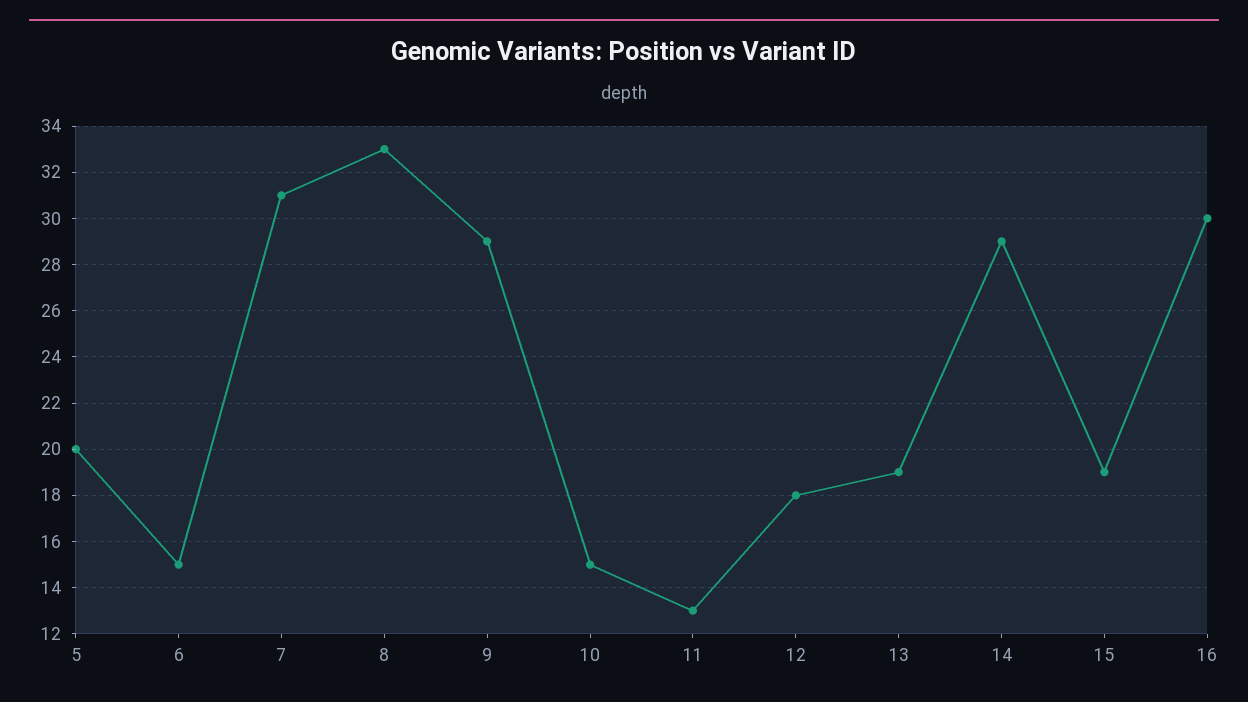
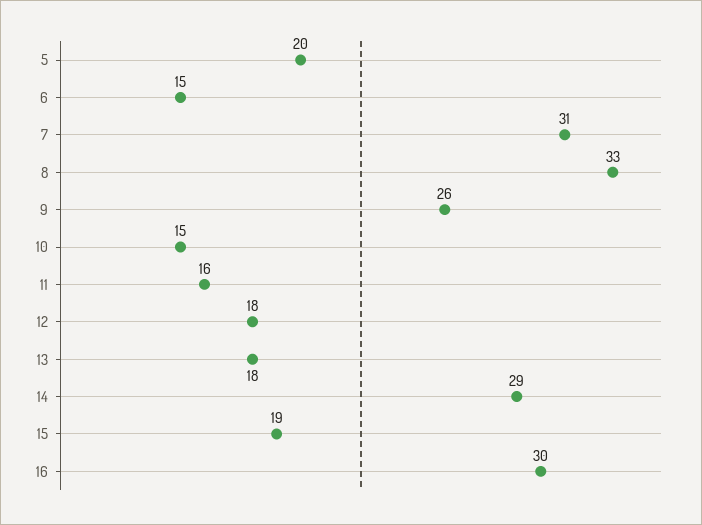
  {
    "5": 20,
    "6": 15,
    "7": 31,
    "8": 33,
-   "9": 29,
+   "9": 26,
    "10": 15,
-   "11": 13,
+   "11": 16,
    "12": 18,
-   "13": 19,
+   "13": 18,
    "14": 29,
    "15": 19,
    "16": 30
  }

